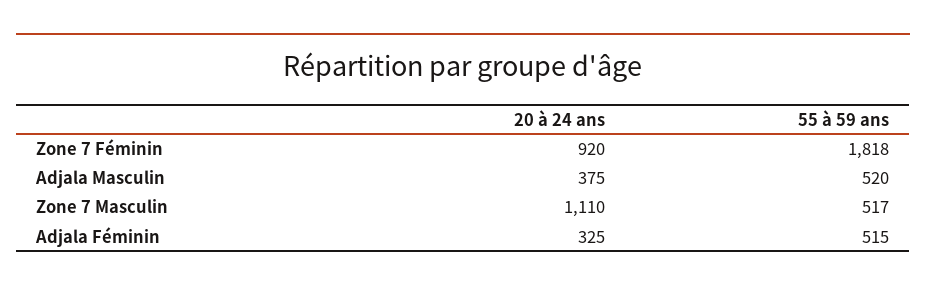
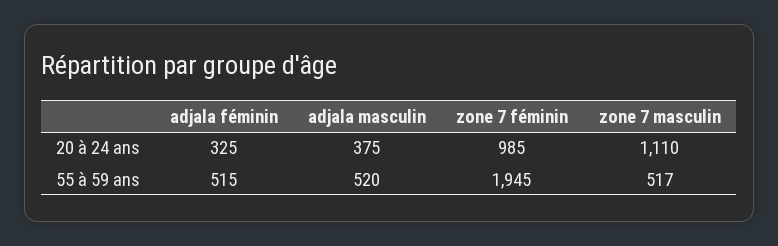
  {
    "20 à 24 ans": {
-     "Zone 7 Féminin": 920,
+     "Zone 7 Féminin": 985,
      "Adjala Masculin": 375,
      "Zone 7 Masculin": 1110,
      "Adjala Féminin": 325
    },
    "55 à 59 ans": {
-     "Zone 7 Féminin": 1818,
+     "Zone 7 Féminin": 1945,
      "Adjala Masculin": 520,
      "Zone 7 Masculin": 517,
      "Adjala Féminin": 515
    }
  }

